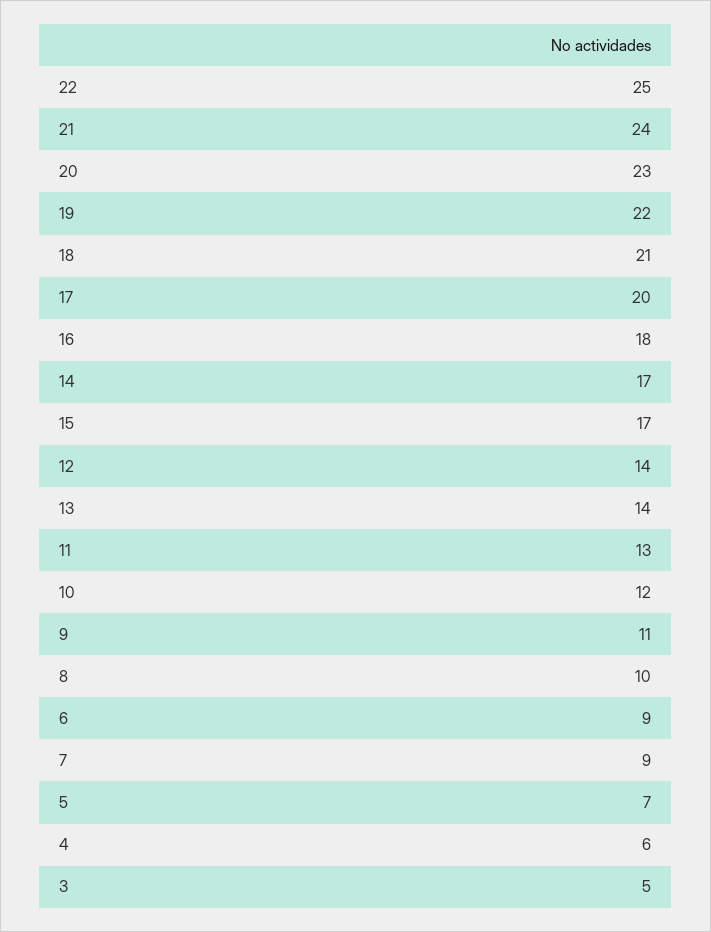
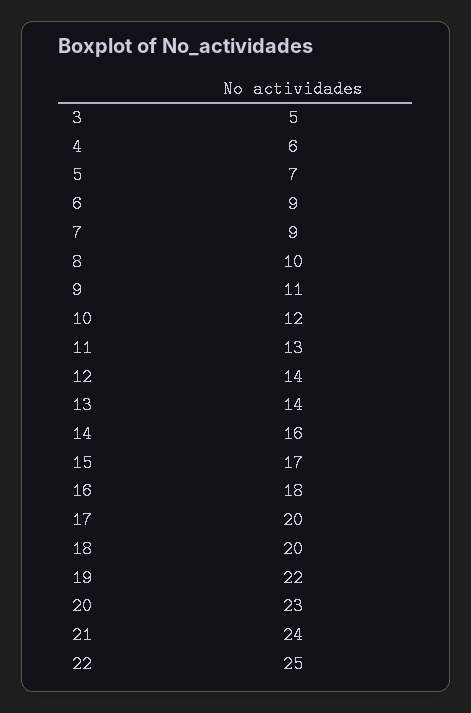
  {
    "22": 25,
    "21": 24,
    "20": 23,
    "19": 22,
-   "18": 21,
+   "18": 20,
    "17": 20,
    "16": 18,
-   "14": 17,
+   "14": 16,
    "15": 17,
    "12": 14,
    "13": 14,
    "11": 13,
    "10": 12,
    "9": 11,
    "8": 10,
    "6": 9,
    "7": 9,
    "5": 7,
    "4": 6,
    "3": 5
  }

